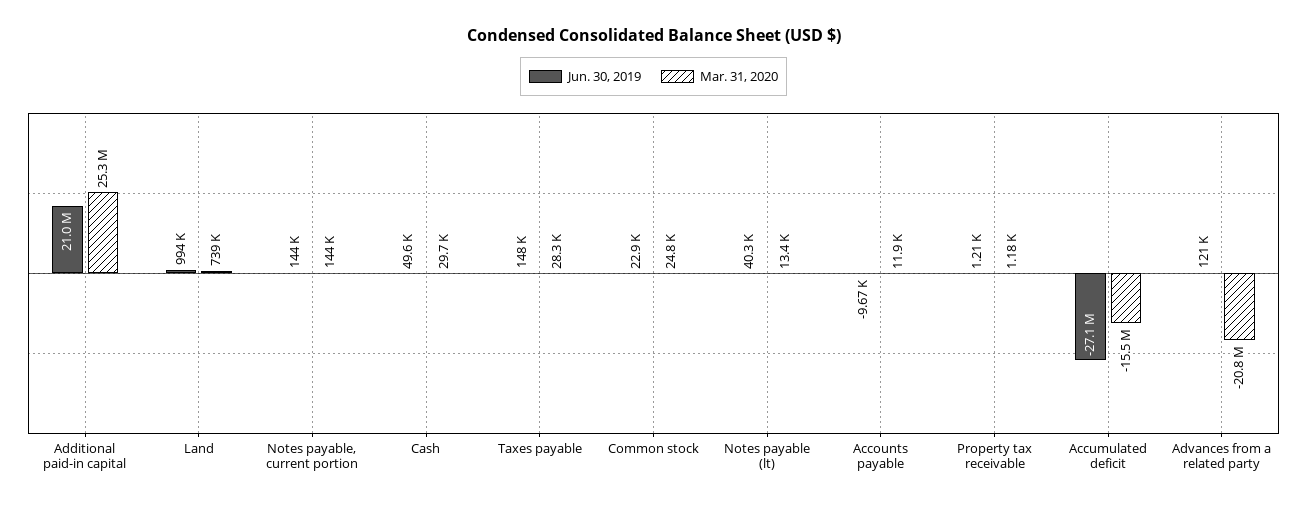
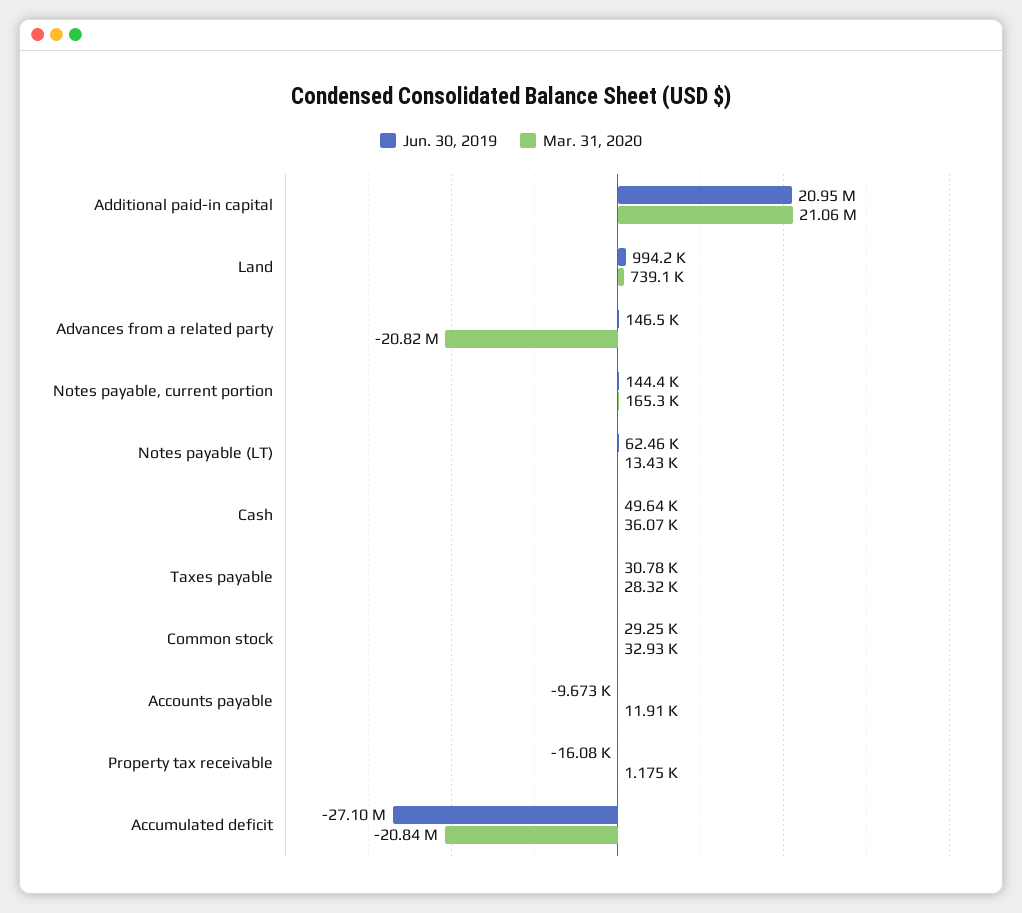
  {
    "Jun. 30, 2019": {
      "Additional paid-in capital": 20950000,
      "Land": 994200,
      "Notes payable, current portion": 144400,
      "Cash": 49640,
-     "Taxes payable": 148000,
+     "Taxes payable": 30780,
-     "Common stock": 22900,
+     "Common stock": 29250,
-     "Notes payable (lt)": 40300,
+     "Notes payable (lt)": 62460,
      "Accounts payable": -9673,
-     "Property tax receivable": 1210,
+     "Property tax receivable": -16080,
      "Accumulated deficit": -27100000,
-     "Advances from a related party": 121000
+     "Advances from a related party": 146500
    },
    "Mar. 31, 2020": {
-     "Additional paid-in capital": 25300000,
+     "Additional paid-in capital": 21060000,
      "Land": 739100,
-     "Notes payable, current portion": 144000,
+     "Notes payable, current portion": 165300,
-     "Cash": 29700,
+     "Cash": 36070,
      "Taxes payable": 28320,
-     "Common stock": 24800,
+     "Common stock": 32930,
      "Notes payable (lt)": 13430,
      "Accounts payable": 11910,
      "Property tax receivable": 1175,
-     "Accumulated deficit": -15500000,
+     "Accumulated deficit": -20840000,
      "Advances from a related party": -20820000
    }
  }

